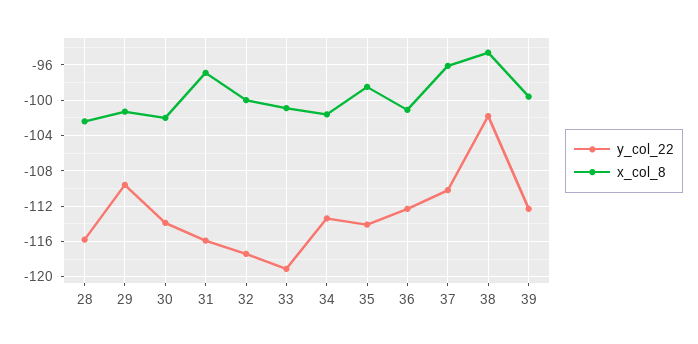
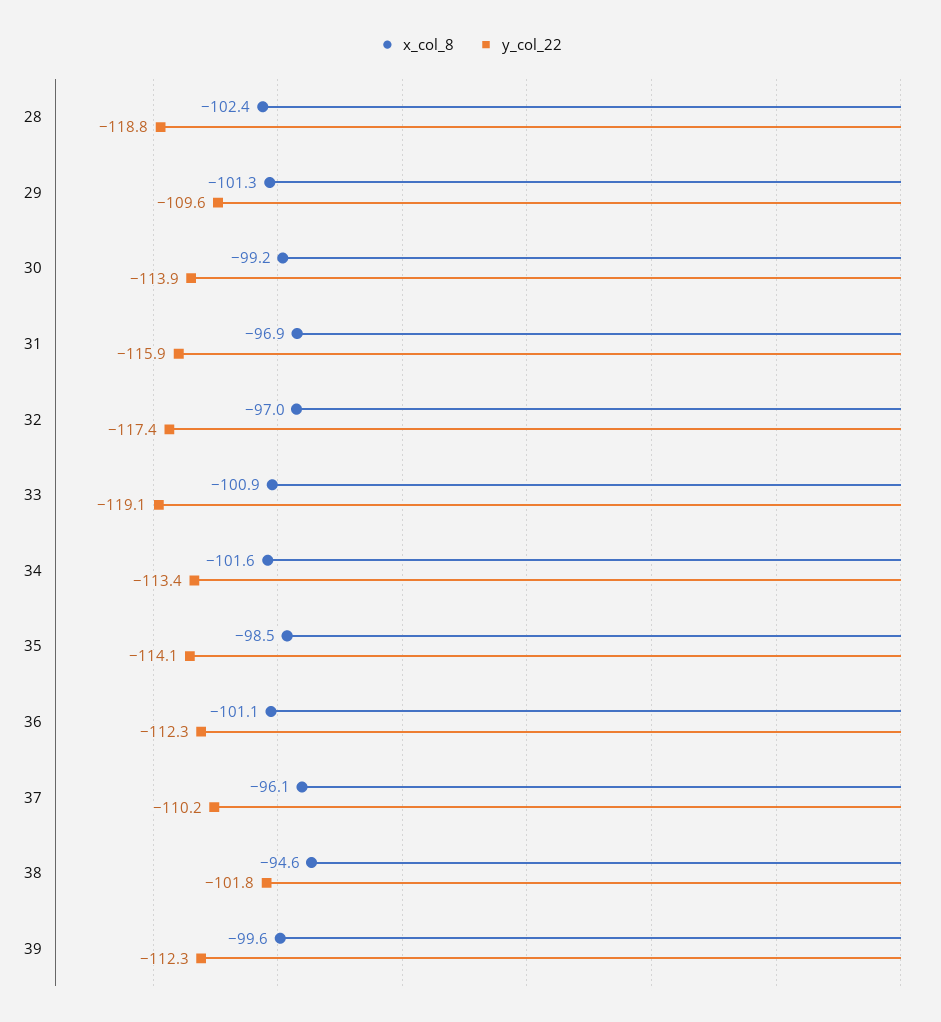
  {
    "y_col_22": {
-     "28": -116,
+     "28": -118.8,
      "29": -109.6,
      "30": -113.9,
      "31": -115.9,
      "32": -117.4,
      "33": -119.1,
      "34": -113.4,
      "35": -114.1,
      "36": -112.3,
      "37": -110.2,
      "38": -101.8,
      "39": -112.3
    },
    "x_col_8": {
      "28": -102.4,
      "29": -101.3,
-     "30": -102,
+     "30": -99.2,
      "31": -96.9,
-     "32": -100,
+     "32": -97,
      "33": -100.9,
      "34": -101.6,
      "35": -98.5,
      "36": -101.1,
      "37": -96.1,
      "38": -94.6,
      "39": -99.6
    }
  }

